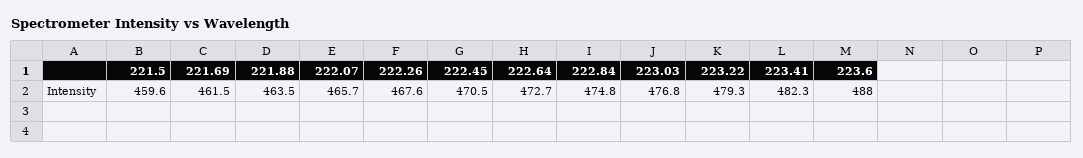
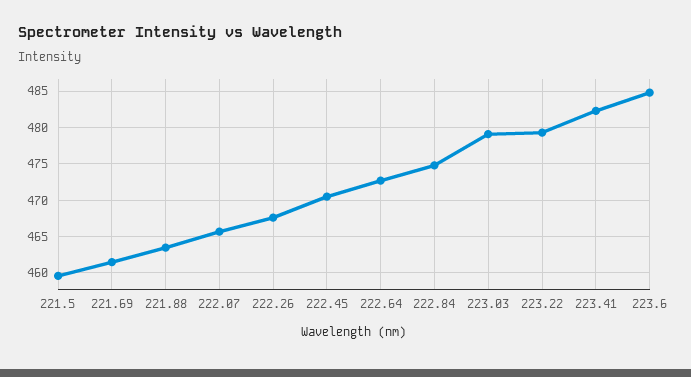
  {
    "221.5": 459.6,
    "221.69": 461.5,
    "221.88": 463.5,
    "222.07": 465.7,
    "222.26": 467.6,
    "222.45": 470.5,
    "222.64": 472.7,
    "222.84": 474.8,
-   "223.03": 476.8,
+   "223.03": 479,
    "223.22": 479.3,
    "223.41": 482.3,
-   "223.6": 488
+   "223.6": 485
  }

